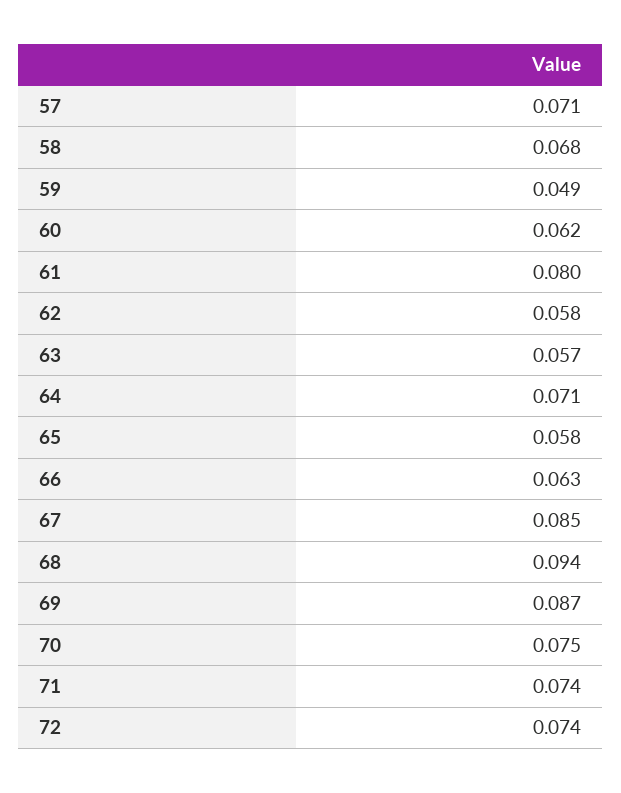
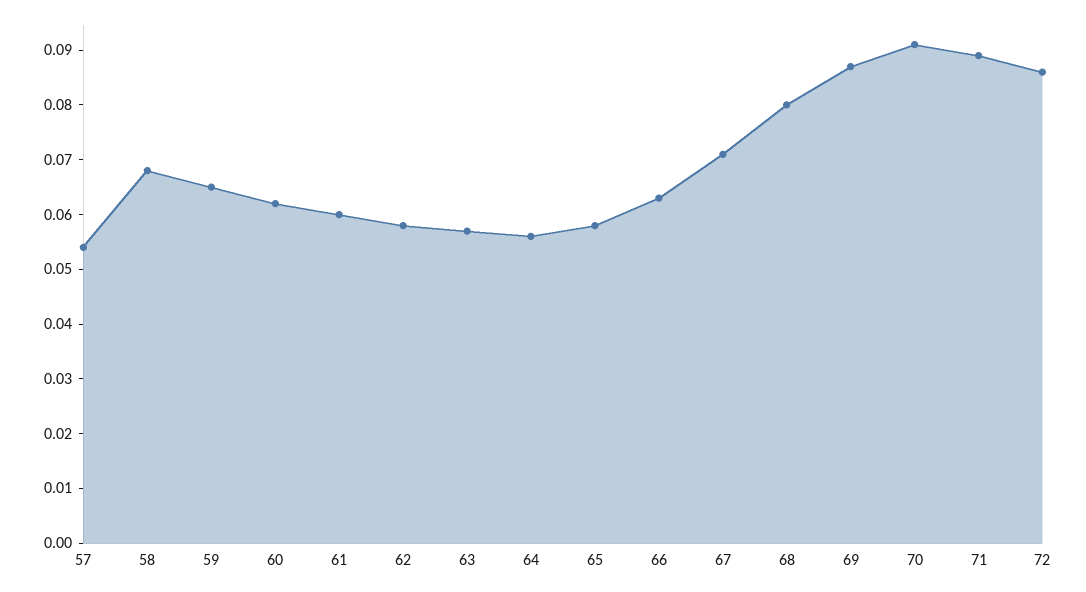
  {
-   "57": 0.071,
+   "57": 0.055,
    "58": 0.068,
-   "59": 0.049,
+   "59": 0.065,
    "60": 0.062,
-   "61": 0.08,
+   "61": 0.06,
    "62": 0.058,
    "63": 0.057,
-   "64": 0.071,
+   "64": 0.055,
    "65": 0.058,
    "66": 0.063,
-   "67": 0.085,
+   "67": 0.07,
-   "68": 0.094,
+   "68": 0.08,
    "69": 0.087,
-   "70": 0.075,
+   "70": 0.09,
-   "71": 0.074,
+   "71": 0.09,
-   "72": 0.074
+   "72": 0.085
  }

